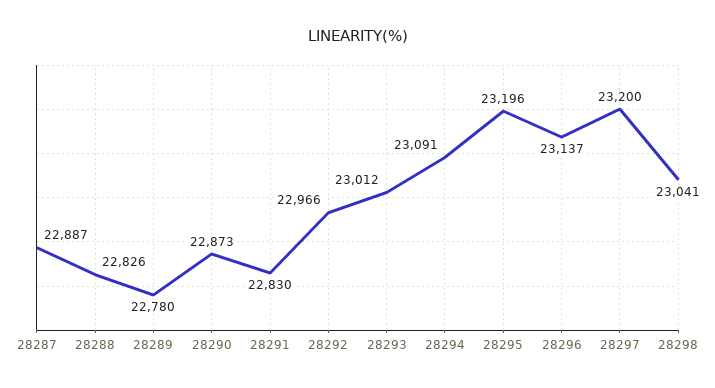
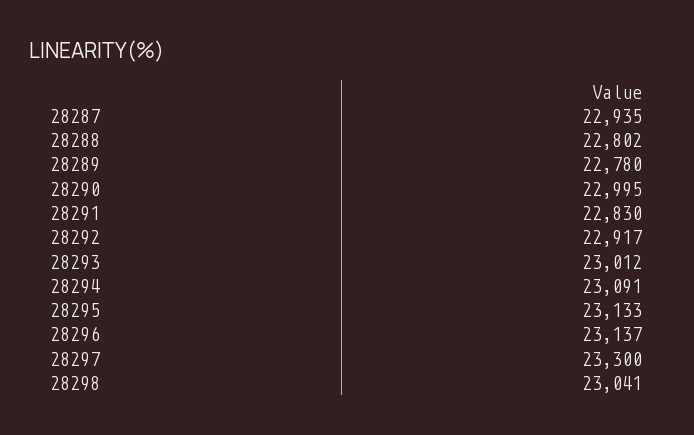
  {
-   "28287": 22887,
+   "28287": 22935,
-   "28288": 22826,
+   "28288": 22802,
    "28289": 22780,
-   "28290": 22873,
+   "28290": 22995,
    "28291": 22830,
-   "28292": 22966,
+   "28292": 22917,
    "28293": 23012,
    "28294": 23091,
-   "28295": 23196,
+   "28295": 23133,
    "28296": 23137,
-   "28297": 23200,
+   "28297": 23300,
    "28298": 23041
  }

